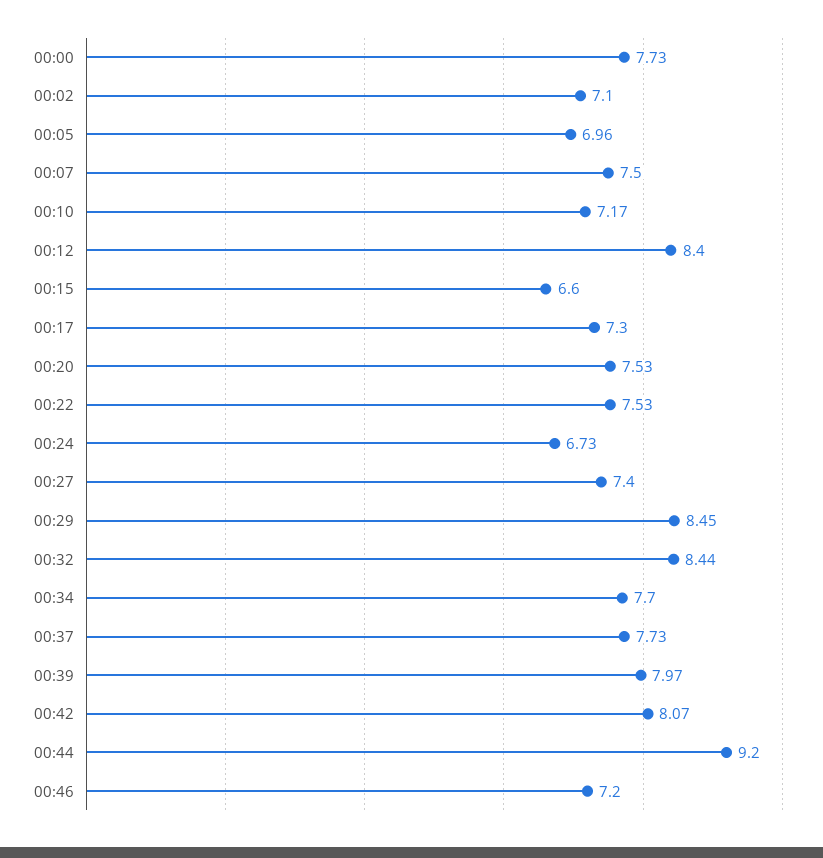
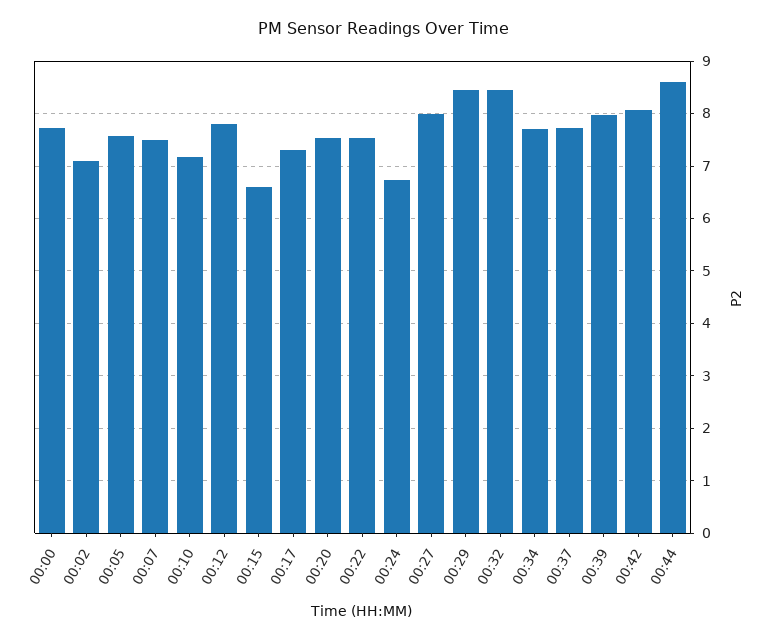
  {
    "00:00": 7.73,
    "00:02": 7.1,
-   "00:05": 6.96,
+   "00:05": 7.6,
    "00:07": 7.5,
    "00:10": 7.17,
-   "00:12": 8.4,
+   "00:12": 7.8,
    "00:15": 6.6,
    "00:17": 7.3,
    "00:20": 7.53,
    "00:22": 7.53,
    "00:24": 6.73,
-   "00:27": 7.4,
+   "00:27": 8,
    "00:29": 8.45,
    "00:32": 8.44,
    "00:34": 7.7,
    "00:37": 7.73,
    "00:39": 7.97,
    "00:42": 8.07,
-   "00:44": 9.2,
+   "00:44": 8.6
-   "00:46": 7.2
  }

